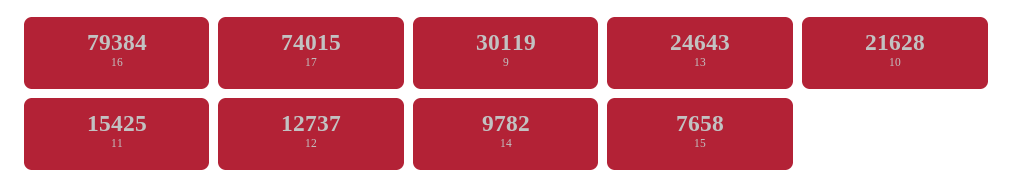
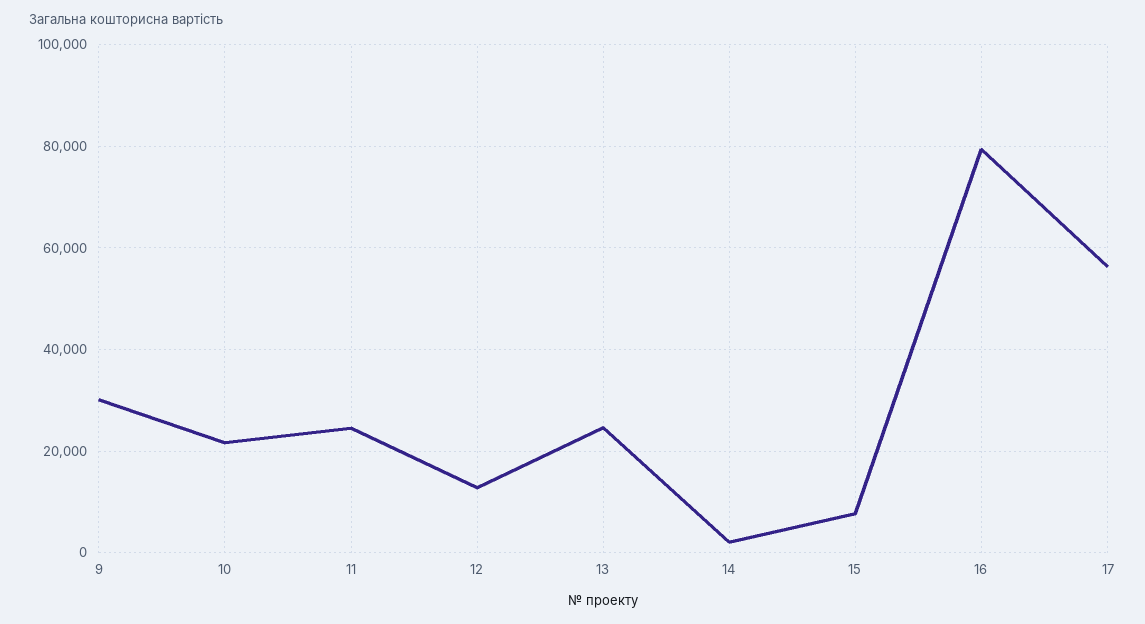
  {
    "16": 79384,
-   "17": 74015,
+   "17": 56000,
    "9": 30119,
    "13": 24643,
    "10": 21628,
-   "11": 15425,
+   "11": 24000,
    "12": 12737,
-   "14": 9782,
+   "14": 2000,
    "15": 7658
  }

